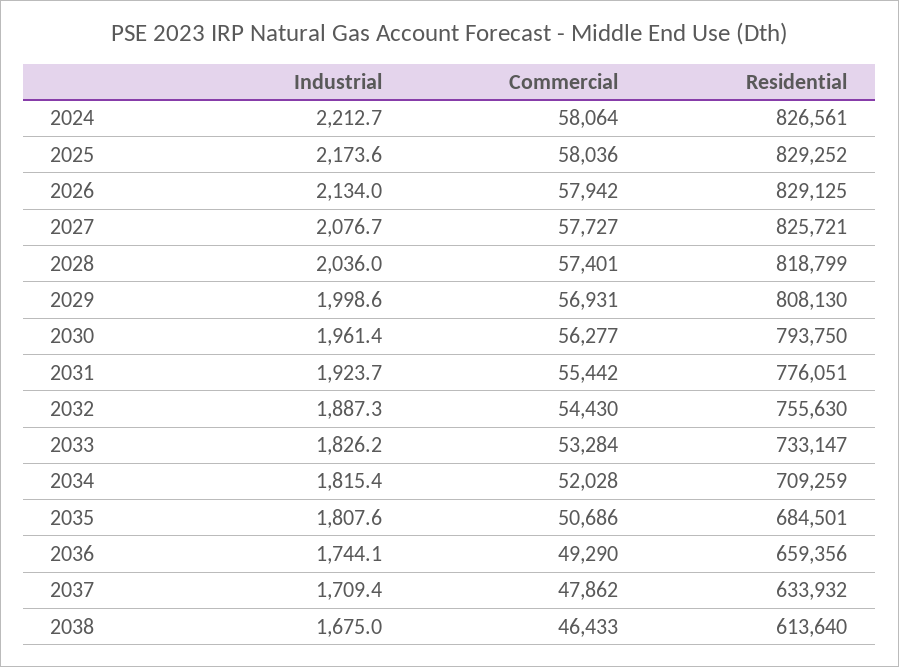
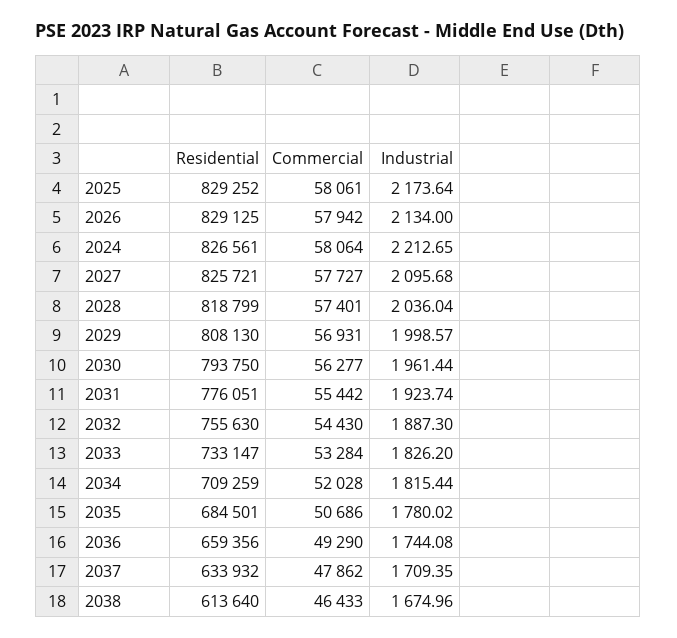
  {
    "Industrial": {
      "2024": 2212.65,
      "2025": 2173.64,
      "2026": 2134,
-     "2027": 2076.7,
+     "2027": 2095.68,
      "2028": 2036.04,
      "2029": 1998.57,
      "2030": 1961.44,
      "2031": 1923.74,
      "2032": 1887.3,
      "2033": 1826.2,
      "2034": 1815.44,
-     "2035": 1807.6,
+     "2035": 1780.02,
      "2036": 1744.08,
      "2037": 1709.35,
      "2038": 1674.96
    },
    "Commercial": {
      "2024": 58064,
-     "2025": 58036,
+     "2025": 58061,
      "2026": 57942,
      "2027": 57727,
      "2028": 57401,
      "2029": 56931,
      "2030": 56277,
      "2031": 55442,
      "2032": 54430,
      "2033": 53284,
      "2034": 52028,
      "2035": 50686,
      "2036": 49290,
      "2037": 47862,
      "2038": 46433
    },
    "Residential": {
      "2024": 826561,
      "2025": 829252,
      "2026": 829125,
      "2027": 825721,
      "2028": 818799,
      "2029": 808130,
      "2030": 793750,
      "2031": 776051,
      "2032": 755630,
      "2033": 733147,
      "2034": 709259,
      "2035": 684501,
      "2036": 659356,
      "2037": 633932,
      "2038": 613640
    }
  }

